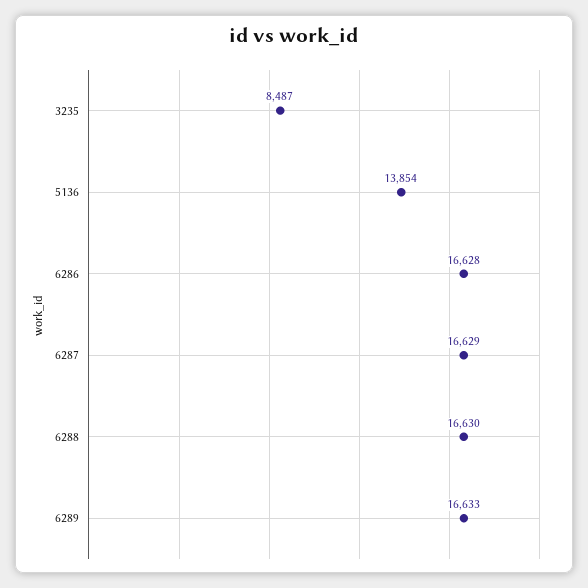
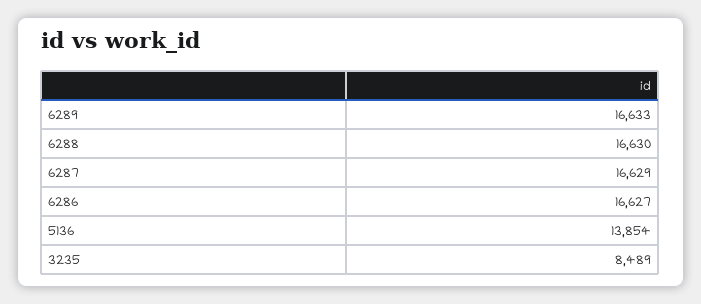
  {
-   "3235": 8487,
+   "3235": 8489,
    "5136": 13854,
-   "6286": 16628,
+   "6286": 16627,
    "6287": 16629,
    "6288": 16630,
    "6289": 16633
  }

